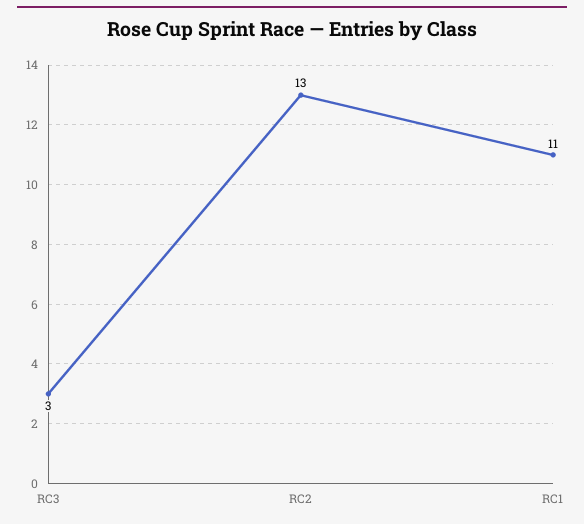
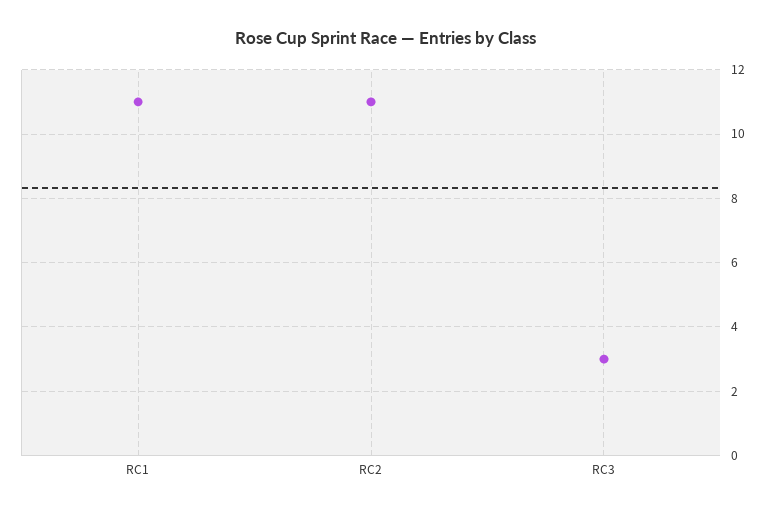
  {
    "RC3": 3,
-   "RC2": 13,
+   "RC2": 11,
    "RC1": 11
  }

